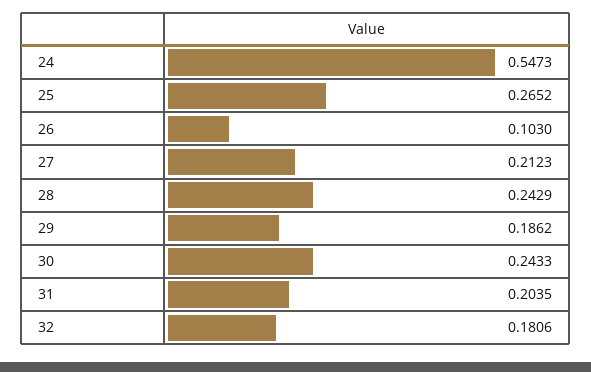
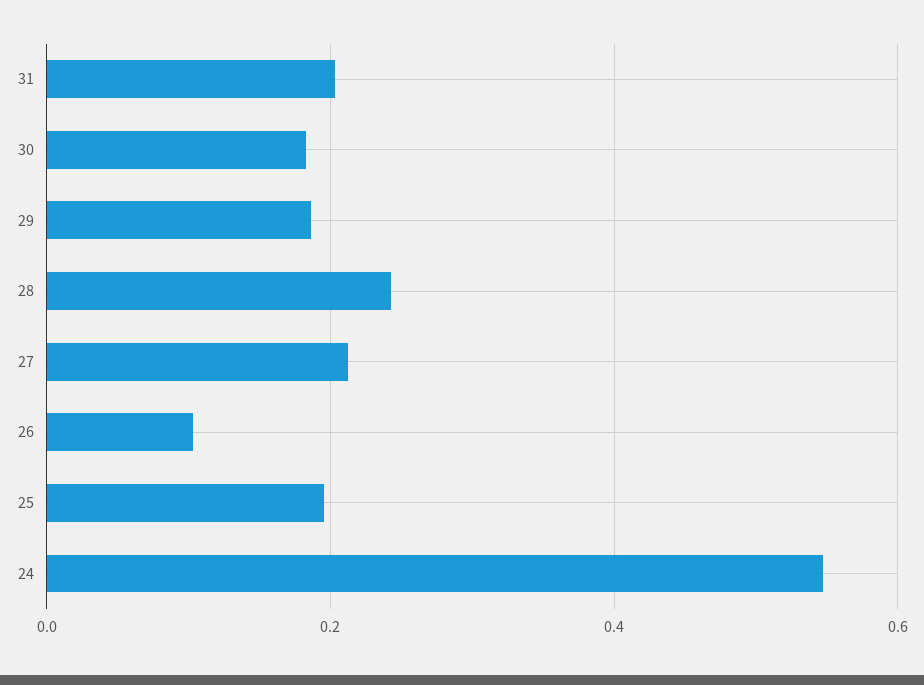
  {
    "24": 0.5473,
-   "25": 0.2652,
+   "25": 0.2,
    "26": 0.103,
    "27": 0.2123,
    "28": 0.2429,
    "29": 0.1862,
-   "30": 0.2433,
+   "30": 0.18,
-   "31": 0.2035,
+   "31": 0.2035
-   "32": 0.1806
  }

